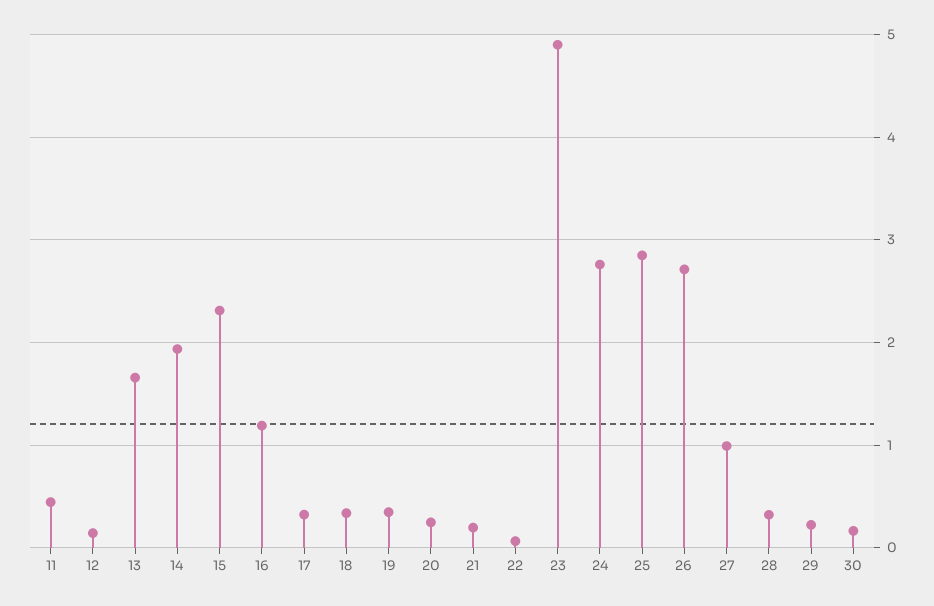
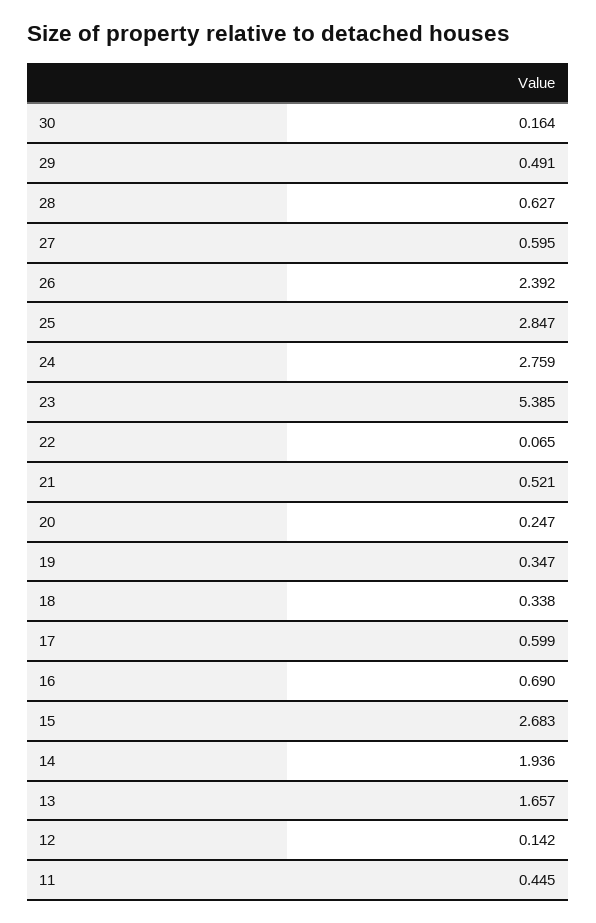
  {
    "11": 0.445,
    "12": 0.142,
    "13": 1.657,
    "14": 1.936,
-   "15": 2.3,
+   "15": 2.683,
-   "16": 1.2,
+   "16": 0.69,
-   "17": 0.3,
+   "17": 0.599,
    "18": 0.338,
    "19": 0.347,
    "20": 0.247,
-   "21": 0.2,
+   "21": 0.521,
    "22": 0.065,
-   "23": 4.9,
+   "23": 5.385,
    "24": 2.759,
    "25": 2.847,
-   "26": 2.7,
+   "26": 2.392,
-   "27": 1,
+   "27": 0.595,
-   "28": 0.3,
+   "28": 0.627,
-   "29": 0.2,
+   "29": 0.491,
    "30": 0.164
  }

